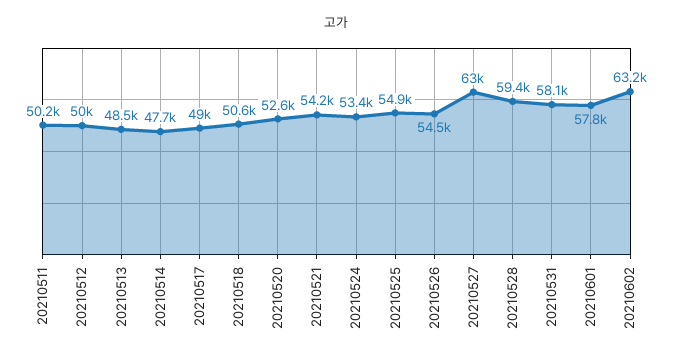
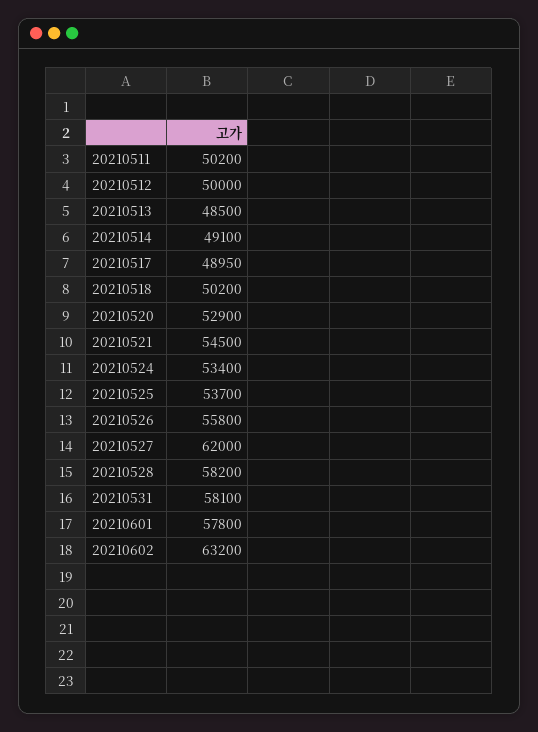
  {
    "20210511": 50200,
    "20210512": 50000,
    "20210513": 48500,
-   "20210514": 47700,
+   "20210514": 49100,
    "20210517": 48950,
-   "20210518": 50600,
+   "20210518": 50200,
-   "20210520": 52600,
+   "20210520": 52900,
-   "20210521": 54200,
+   "20210521": 54500,
    "20210524": 53400,
-   "20210525": 54900,
+   "20210525": 53700,
-   "20210526": 54500,
+   "20210526": 55800,
-   "20210527": 63000,
+   "20210527": 62000,
-   "20210528": 59400,
+   "20210528": 58200,
    "20210531": 58100,
    "20210601": 57800,
    "20210602": 63200
  }

